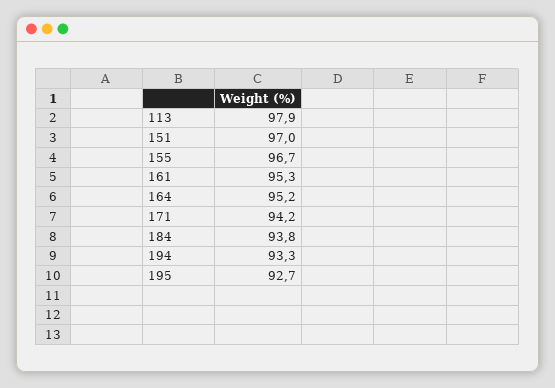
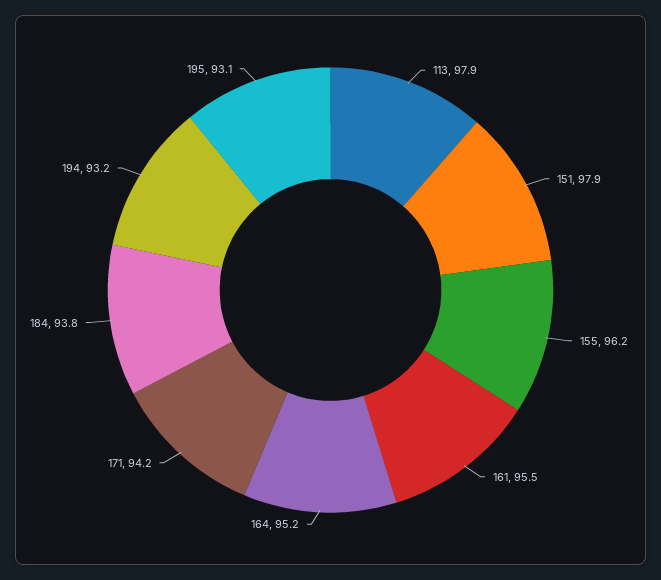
  {
    "113": 97.9,
-   "151": 97,
+   "151": 97.9,
-   "155": 96.7,
+   "155": 96.2,
-   "161": 95.3,
+   "161": 95.5,
    "164": 95.2,
    "171": 94.2,
    "184": 93.8,
-   "194": 93.3,
+   "194": 93.2,
-   "195": 92.7
+   "195": 93.1
  }

